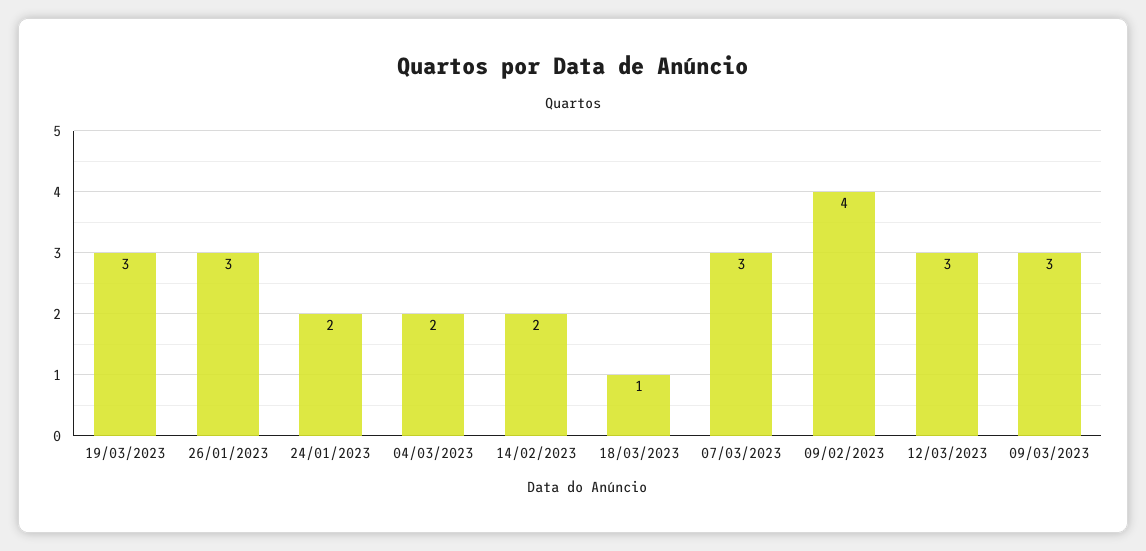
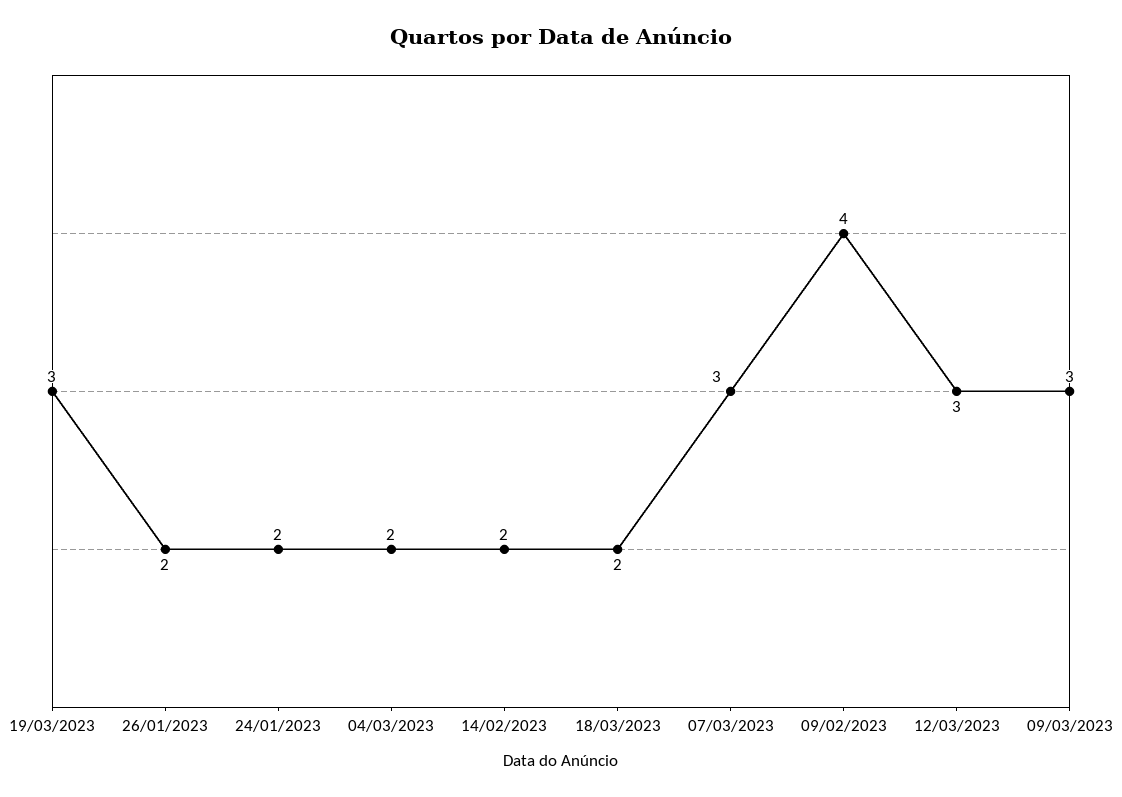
  {
    "19/03/2023": 3,
-   "26/01/2023": 3,
+   "26/01/2023": 2,
    "24/01/2023": 2,
    "04/03/2023": 2,
    "14/02/2023": 2,
-   "18/03/2023": 1,
+   "18/03/2023": 2,
    "07/03/2023": 3,
    "09/02/2023": 4,
    "12/03/2023": 3,
    "09/03/2023": 3
  }

